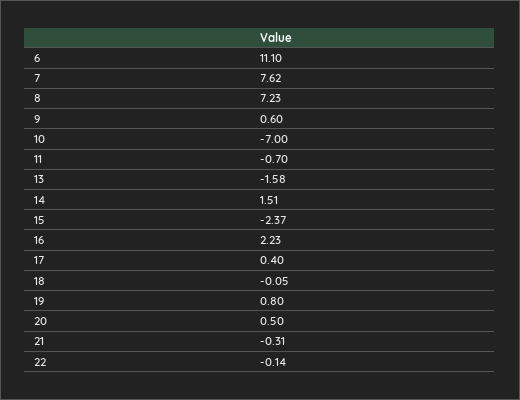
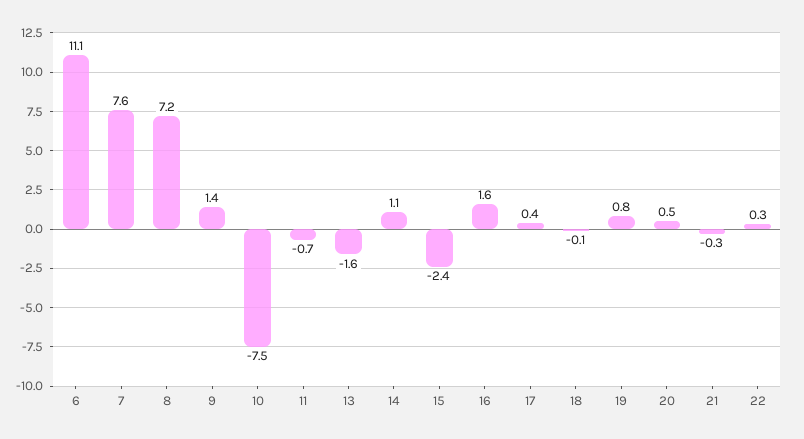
  {
    "6": 11.1,
    "7": 7.62,
    "8": 7.23,
-   "9": 0.6,
+   "9": 1.4,
-   "10": -7,
+   "10": -7.5,
    "11": -0.7,
    "13": -1.58,
-   "14": 1.51,
+   "14": 1.1,
    "15": -2.37,
-   "16": 2.23,
+   "16": 1.6,
    "17": 0.4,
    "18": -0.05,
    "19": 0.8,
    "20": 0.5,
    "21": -0.31,
-   "22": -0.14
+   "22": 0.3
  }

